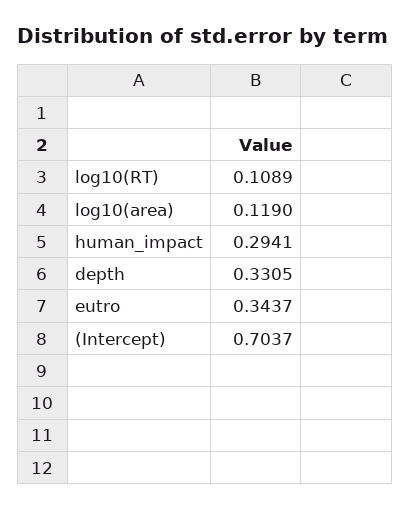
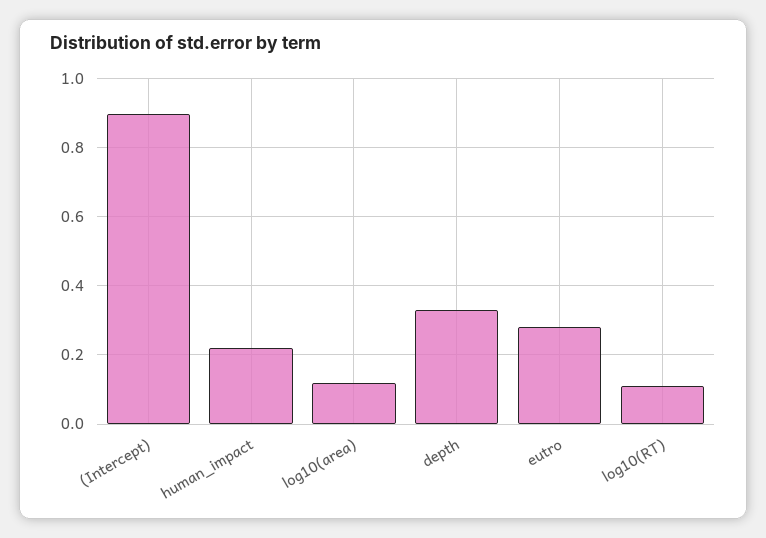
  {
    "log10(RT)": 0.1089,
    "log10(area)": 0.119,
-   "human_impact": 0.2941,
+   "human_impact": 0.22,
    "depth": 0.3305,
-   "eutro": 0.3437,
+   "eutro": 0.28,
-   "(Intercept)": 0.7037
+   "(Intercept)": 0.9
  }

